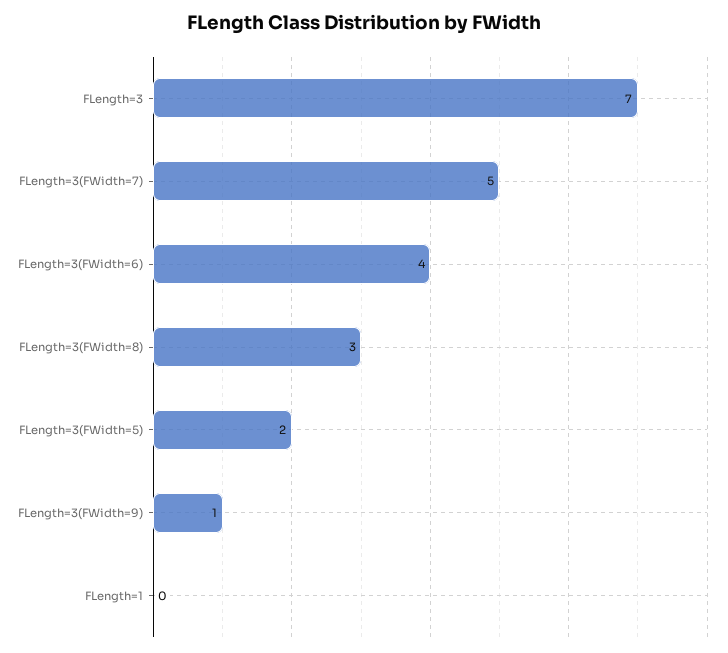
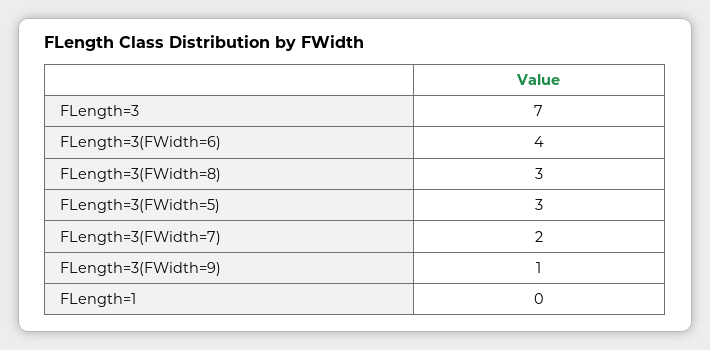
  {
    "FLength=3": 7,
-   "FLength=3(FWidth=7)": 5,
+   "FLength=3(FWidth=7)": 2,
    "FLength=3(FWidth=6)": 4,
    "FLength=3(FWidth=8)": 3,
-   "FLength=3(FWidth=5)": 2,
+   "FLength=3(FWidth=5)": 3,
    "FLength=3(FWidth=9)": 1,
    "FLength=1": 0
  }

